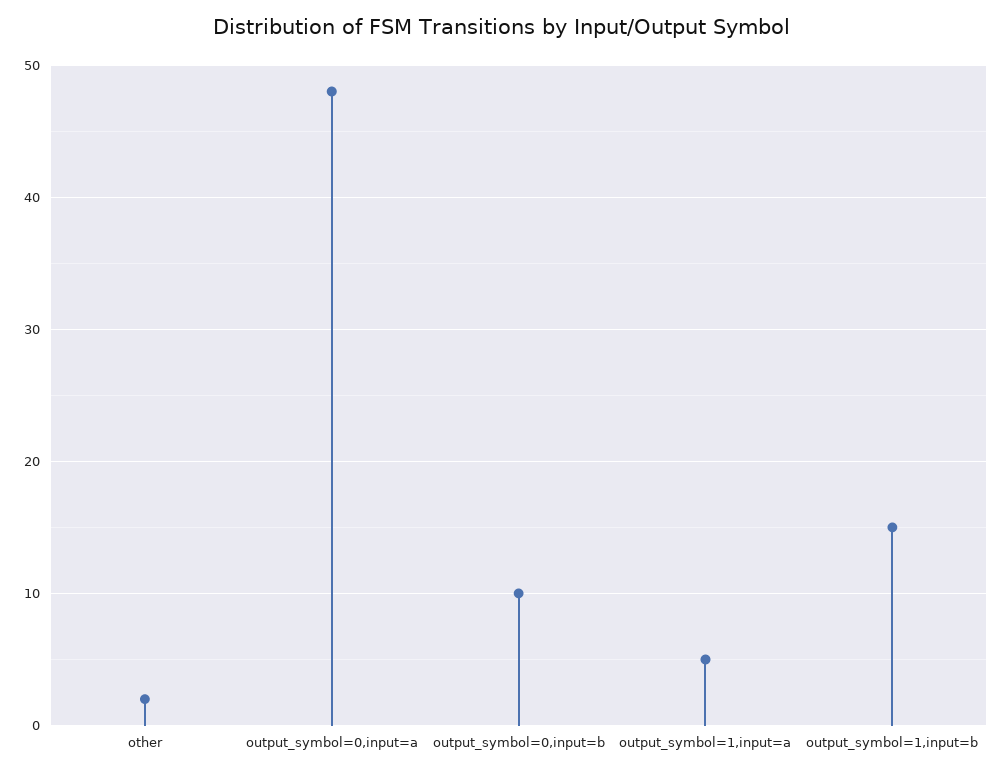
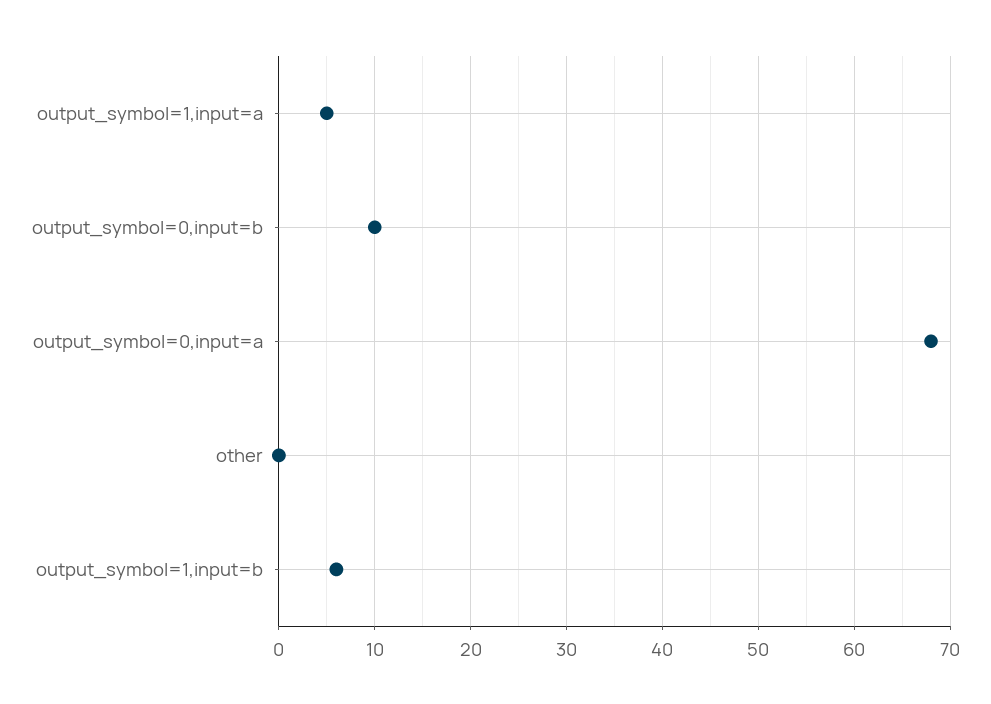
  {
-   "other": 2,
+   "other": 0,
-   "output_symbol=0,input=a": 48,
+   "output_symbol=0,input=a": 68,
    "output_symbol=0,input=b": 10,
    "output_symbol=1,input=a": 5,
-   "output_symbol=1,input=b": 15
+   "output_symbol=1,input=b": 6
  }

